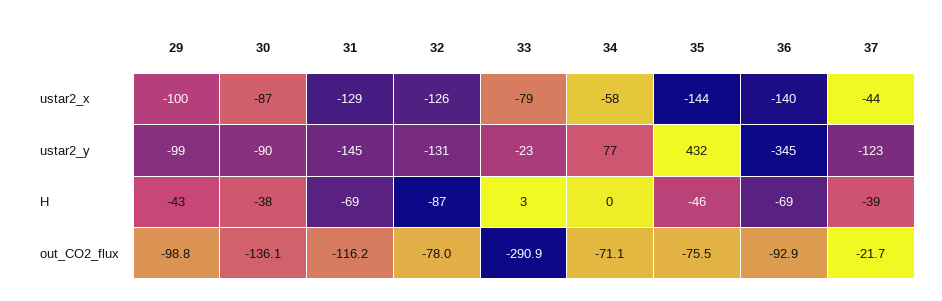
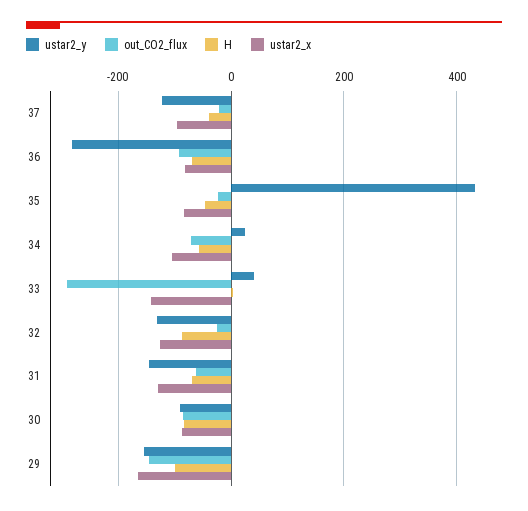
  {
    "ustar2_x": {
-     "29": -100,
+     "29": -160,
      "30": -87,
      "31": -129,
      "32": -126,
-     "33": -79,
+     "33": -140,
-     "34": -58,
+     "34": -100,
-     "35": -144,
+     "35": -80,
-     "36": -140,
+     "36": -80,
-     "37": -44
+     "37": -100
    },
    "ustar2_y": {
-     "29": -99,
+     "29": -160,
      "30": -90,
      "31": -145,
      "32": -131,
-     "33": -23,
+     "33": 40,
-     "34": 77,
+     "34": 20,
      "35": 432,
-     "36": -345,
+     "36": -280,
      "37": -123
    },
    "H": {
-     "29": -43,
+     "29": -100,
-     "30": -38,
+     "30": -80,
      "31": -69,
      "32": -87,
      "33": 3,
-     "34": 0,
+     "34": -60,
      "35": -46,
      "36": -69,
      "37": -39
    },
    "out_CO2_flux": {
-     "29": -98.8,
+     "29": -140,
-     "30": -136.1,
+     "30": -80,
-     "31": -116.2,
+     "31": -60,
-     "32": -78,
+     "32": -20,
      "33": -290.9,
      "34": -71.1,
-     "35": -75.5,
+     "35": -20,
      "36": -92.9,
      "37": -21.7
    }
  }

